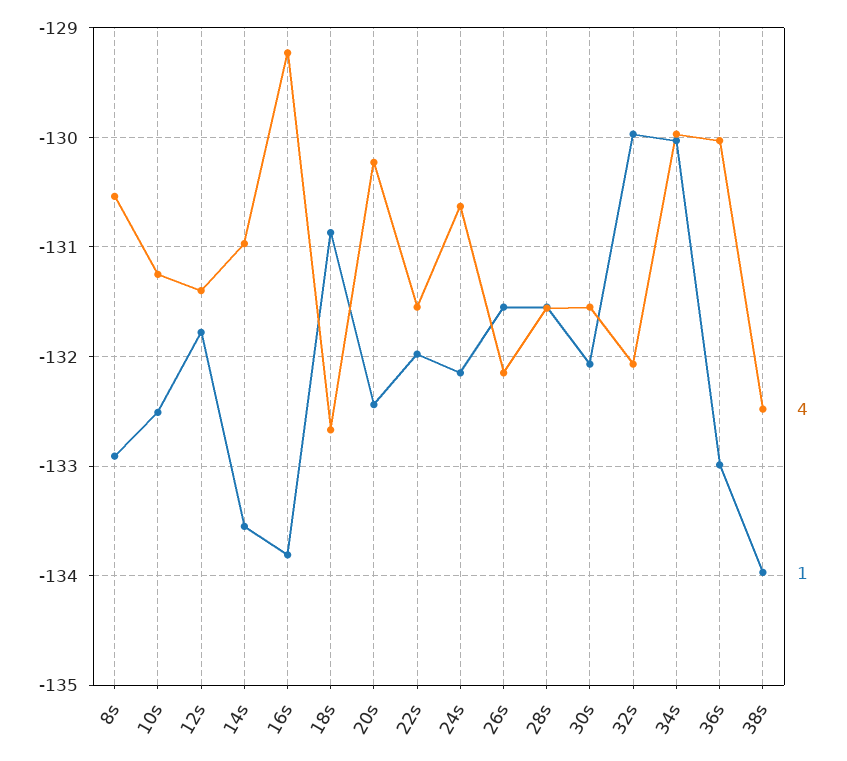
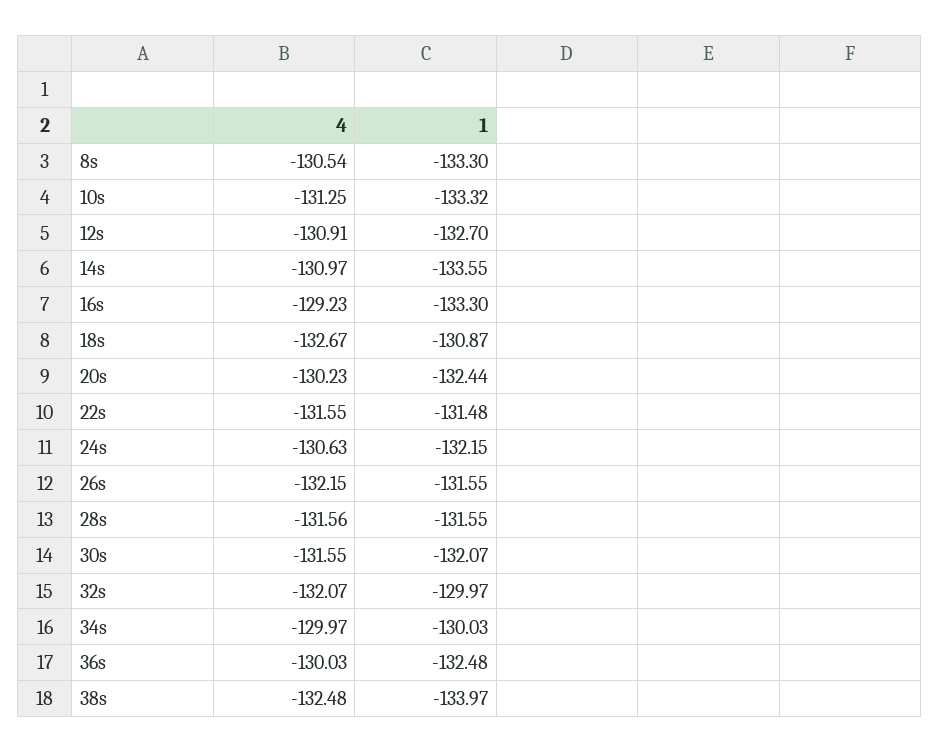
  {
    "4": {
      "8s": -130.54,
      "10s": -131.25,
-     "12s": -131.4,
+     "12s": -130.91,
      "14s": -130.97,
      "16s": -129.23,
      "18s": -132.67,
      "20s": -130.23,
      "22s": -131.55,
      "24s": -130.63,
      "26s": -132.15,
      "28s": -131.56,
      "30s": -131.55,
      "32s": -132.07,
      "34s": -129.97,
      "36s": -130.03,
      "38s": -132.48
    },
    "1": {
-     "8s": -132.9,
+     "8s": -133.3,
-     "10s": -132.5,
+     "10s": -133.32,
-     "12s": -131.8,
+     "12s": -132.7,
      "14s": -133.55,
-     "16s": -133.8,
+     "16s": -133.3,
      "18s": -130.87,
      "20s": -132.44,
-     "22s": -132,
+     "22s": -131.48,
      "24s": -132.15,
      "26s": -131.55,
      "28s": -131.55,
      "30s": -132.07,
      "32s": -129.97,
      "34s": -130.03,
-     "36s": -133,
+     "36s": -132.48,
      "38s": -133.97
    }
  }

